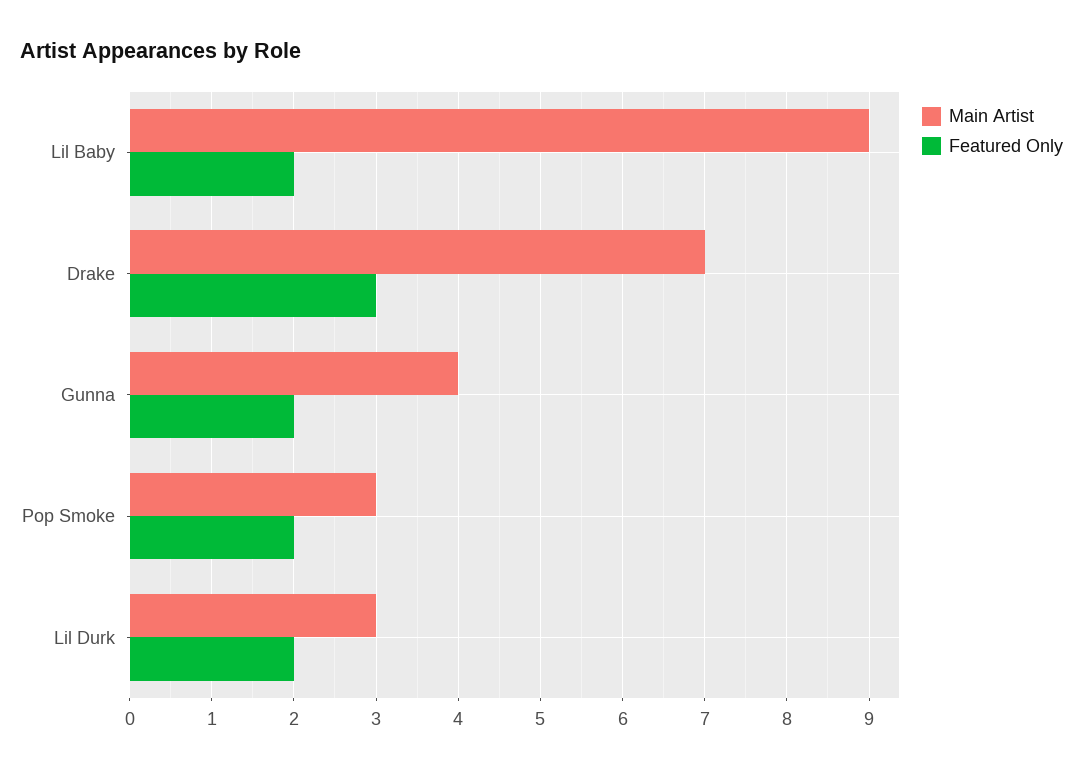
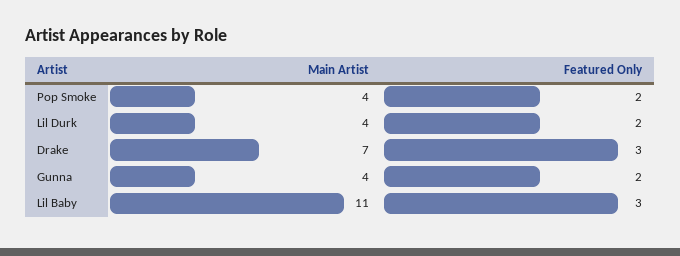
  {
    "Main Artist": {
-     "Lil Baby": 9,
+     "Lil Baby": 11,
      "Drake": 7,
      "Gunna": 4,
-     "Pop Smoke": 3,
+     "Pop Smoke": 4,
-     "Lil Durk": 3
+     "Lil Durk": 4
    },
    "Featured Only": {
-     "Lil Baby": 2,
+     "Lil Baby": 3,
      "Drake": 3,
      "Gunna": 2,
      "Pop Smoke": 2,
      "Lil Durk": 2
    }
  }

